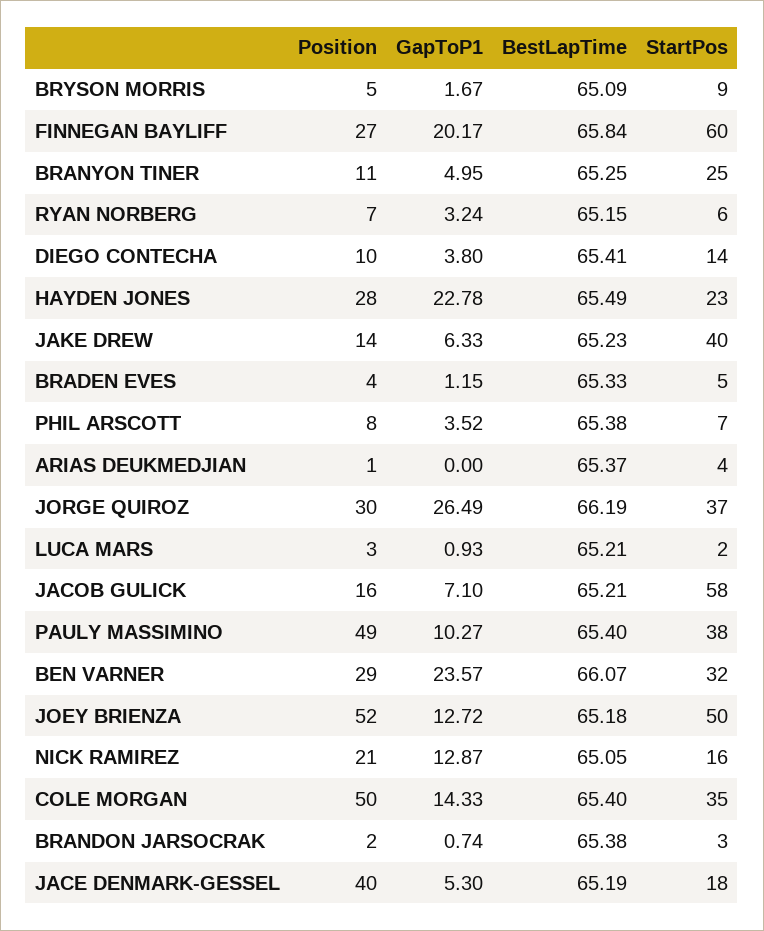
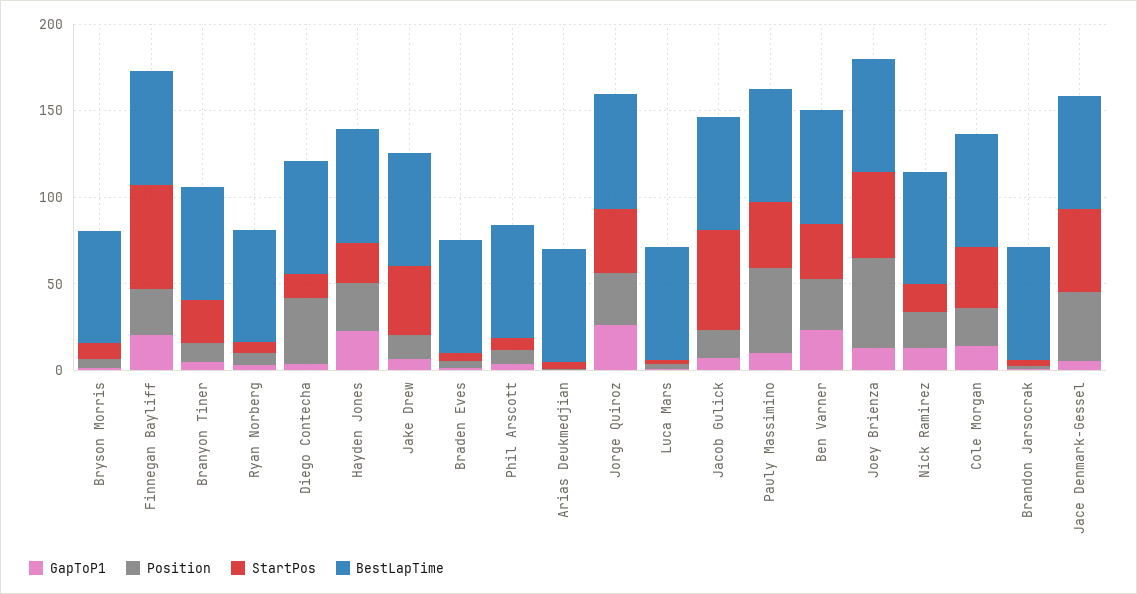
  {
    "Position": {
      "BRYSON MORRIS": 5,
      "FINNEGAN BAYLIFF": 27,
      "BRANYON TINER": 11,
      "RYAN NORBERG": 7,
-     "DIEGO CONTECHA": 10,
+     "DIEGO CONTECHA": 40,
      "HAYDEN JONES": 28,
      "JAKE DREW": 14,
      "BRADEN EVES": 4,
      "PHIL ARSCOTT": 8,
      "ARIAS DEUKMEDJIAN": 1,
      "JORGE QUIROZ": 30,
      "LUCA MARS": 3,
      "JACOB GULICK": 16,
      "PAULY MASSIMINO": 49,
      "BEN VARNER": 29,
      "JOEY BRIENZA": 52,
      "NICK RAMIREZ": 21,
-     "COLE MORGAN": 50,
+     "COLE MORGAN": 20,
      "BRANDON JARSOCRAK": 2,
      "JACE DENMARK-GESSEL": 40
    },
    "GapToP1": {
      "BRYSON MORRIS": 1.67,
      "FINNEGAN BAYLIFF": 20.17,
      "BRANYON TINER": 4.95,
      "RYAN NORBERG": 3.24,
      "DIEGO CONTECHA": 3.8,
      "HAYDEN JONES": 22.78,
      "JAKE DREW": 6.33,
      "BRADEN EVES": 1.15,
      "PHIL ARSCOTT": 3.52,
      "ARIAS DEUKMEDJIAN": 0,
      "JORGE QUIROZ": 26.49,
      "LUCA MARS": 0.93,
      "JACOB GULICK": 7.1,
      "PAULY MASSIMINO": 10.27,
      "BEN VARNER": 23.57,
      "JOEY BRIENZA": 12.72,
      "NICK RAMIREZ": 12.87,
      "COLE MORGAN": 14.33,
      "BRANDON JARSOCRAK": 0.74,
      "JACE DENMARK-GESSEL": 5.3
    },
    "BestLapTime": {
      "BRYSON MORRIS": 65.09,
      "FINNEGAN BAYLIFF": 65.84,
      "BRANYON TINER": 65.25,
      "RYAN NORBERG": 65.15,
      "DIEGO CONTECHA": 65.41,
      "HAYDEN JONES": 65.49,
      "JAKE DREW": 65.23,
      "BRADEN EVES": 65.33,
      "PHIL ARSCOTT": 65.38,
      "ARIAS DEUKMEDJIAN": 65.37,
      "JORGE QUIROZ": 66.19,
      "LUCA MARS": 65.21,
      "JACOB GULICK": 65.21,
      "PAULY MASSIMINO": 65.4,
      "BEN VARNER": 66.07,
      "JOEY BRIENZA": 65.18,
      "NICK RAMIREZ": 65.05,
      "COLE MORGAN": 65.4,
      "BRANDON JARSOCRAK": 65.38,
      "JACE DENMARK-GESSEL": 65.19
    },
    "StartPos": {
      "BRYSON MORRIS": 9,
      "FINNEGAN BAYLIFF": 60,
      "BRANYON TINER": 25,
      "RYAN NORBERG": 6,
      "DIEGO CONTECHA": 14,
      "HAYDEN JONES": 23,
      "JAKE DREW": 40,
      "BRADEN EVES": 5,
      "PHIL ARSCOTT": 7,
      "ARIAS DEUKMEDJIAN": 4,
      "JORGE QUIROZ": 37,
      "LUCA MARS": 2,
      "JACOB GULICK": 58,
      "PAULY MASSIMINO": 38,
      "BEN VARNER": 32,
      "JOEY BRIENZA": 50,
      "NICK RAMIREZ": 16,
      "COLE MORGAN": 35,
      "BRANDON JARSOCRAK": 3,
-     "JACE DENMARK-GESSEL": 18
+     "JACE DENMARK-GESSEL": 50
    }
  }

